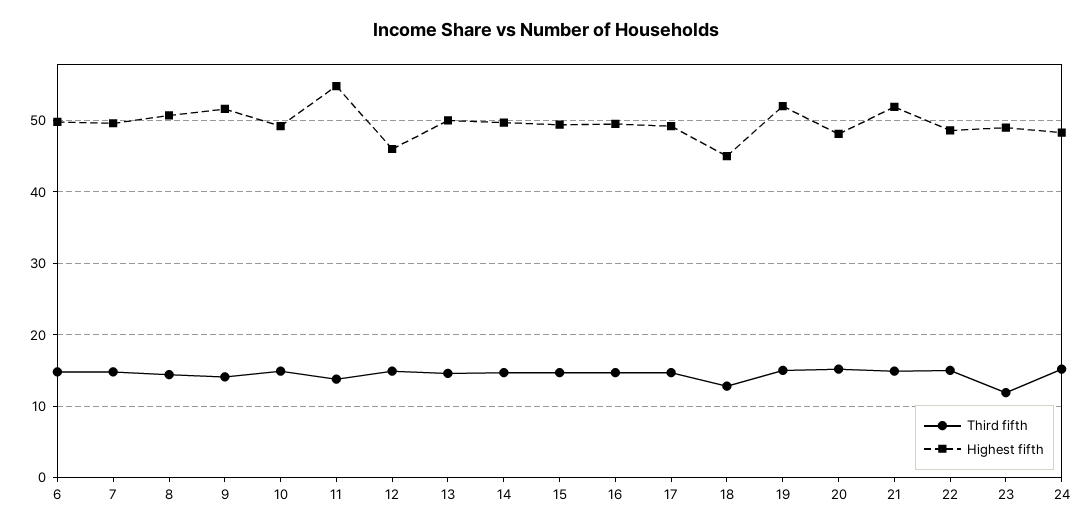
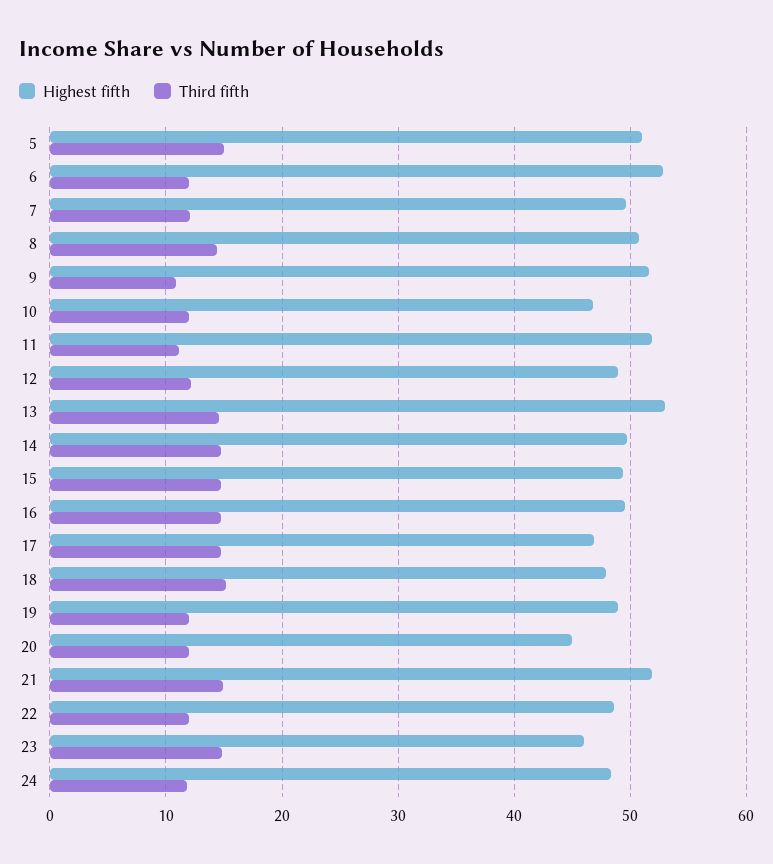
  {
    "Third fifth": {
-     "6": 15,
+     "6": 12,
-     "7": 15,
+     "7": 12,
      "8": 14,
-     "9": 14,
+     "9": 11,
-     "10": 15,
+     "10": 12,
-     "11": 14,
+     "11": 11,
-     "12": 15,
+     "12": 12,
      "13": 15,
      "14": 15,
      "15": 15,
      "16": 15,
      "17": 15,
-     "18": 13,
+     "18": 15,
-     "19": 15,
+     "19": 12,
-     "20": 15,
+     "20": 12,
      "21": 15,
-     "22": 15,
+     "22": 12,
-     "23": 12,
+     "23": 15,
-     "24": 15
+     "24": 12,
+     "5": 15
    },
    "Highest fifth": {
-     "6": 50,
+     "6": 53,
      "7": 50,
      "8": 51,
      "9": 52,
-     "10": 49,
+     "10": 47,
-     "11": 55,
+     "11": 52,
-     "12": 46,
+     "12": 49,
-     "13": 50,
+     "13": 53,
      "14": 50,
      "15": 49,
      "16": 50,
-     "17": 49,
+     "17": 47,
-     "18": 45,
+     "18": 48,
-     "19": 52,
+     "19": 49,
-     "20": 48,
+     "20": 45,
      "21": 52,
      "22": 49,
-     "23": 49,
+     "23": 46,
-     "24": 48
+     "24": 48,
+     "5": 51
    }
  }

